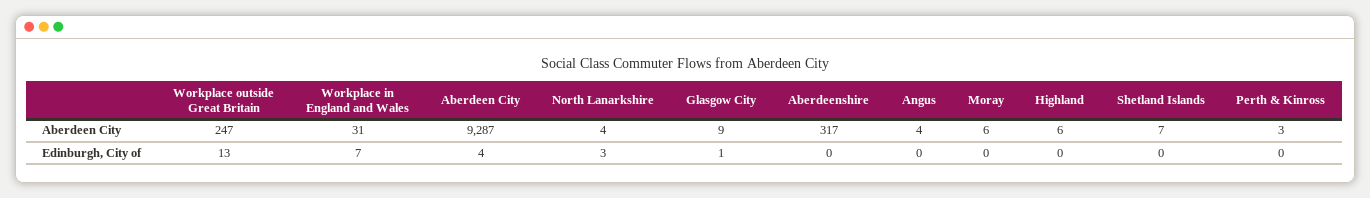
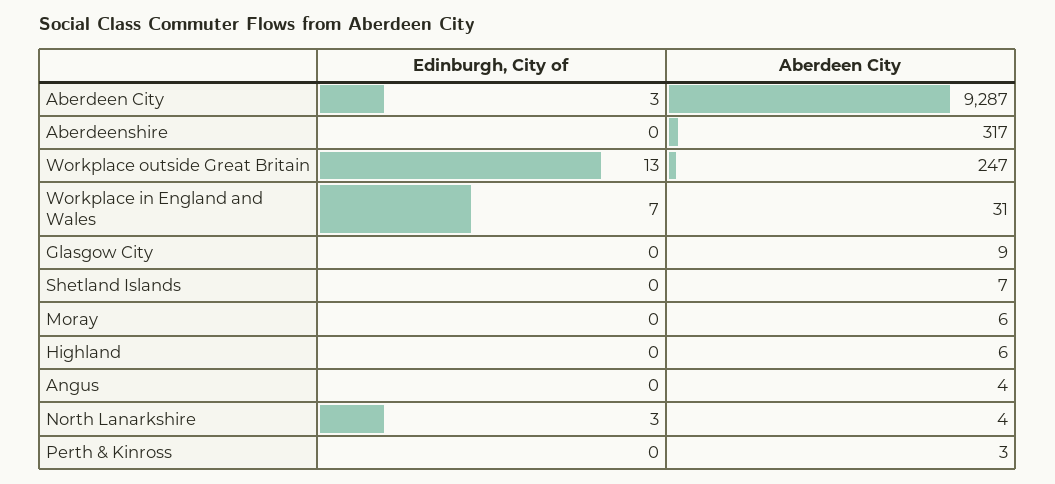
  {
    "Workplace outside Great Britain": {
      "Aberdeen City": 247,
      "Edinburgh, City of": 13
    },
    "Workplace in England and Wales": {
      "Aberdeen City": 31,
      "Edinburgh, City of": 7
    },
    "Aberdeen City": {
      "Aberdeen City": 9287,
-     "Edinburgh, City of": 4
+     "Edinburgh, City of": 3
    },
    "North Lanarkshire": {
      "Aberdeen City": 4,
      "Edinburgh, City of": 3
    },
    "Glasgow City": {
      "Aberdeen City": 9,
-     "Edinburgh, City of": 1
+     "Edinburgh, City of": 0
    },
    "Aberdeenshire": {
      "Aberdeen City": 317,
      "Edinburgh, City of": 0
    },
    "Angus": {
      "Aberdeen City": 4,
      "Edinburgh, City of": 0
    },
    "Moray": {
      "Aberdeen City": 6,
      "Edinburgh, City of": 0
    },
    "Highland": {
      "Aberdeen City": 6,
      "Edinburgh, City of": 0
    },
    "Shetland Islands": {
      "Aberdeen City": 7,
      "Edinburgh, City of": 0
    },
    "Perth & Kinross": {
      "Aberdeen City": 3,
      "Edinburgh, City of": 0
    }
  }

